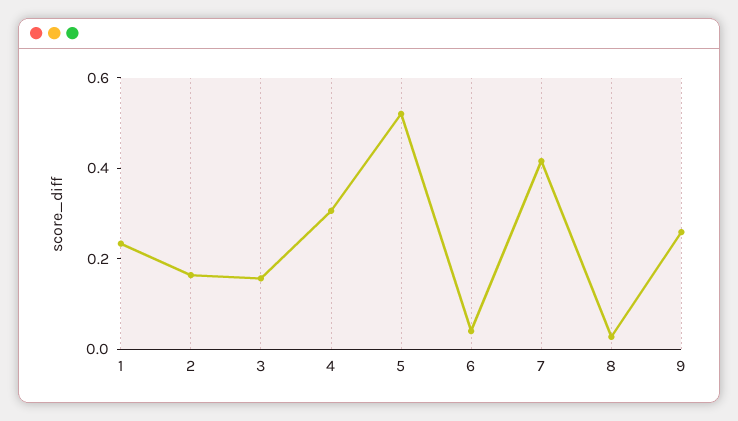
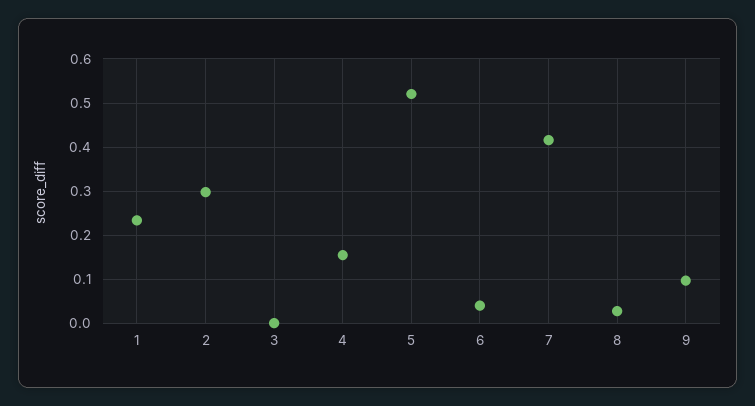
  {
    "1": 0.24,
-   "2": 0.15,
+   "2": 0.3,
-   "3": 0.15,
+   "3": 0,
-   "4": 0.3,
+   "4": 0.16,
    "5": 0.52,
    "6": 0.04,
    "7": 0.42,
    "8": 0.02,
-   "9": 0.25
+   "9": 0.1
  }

